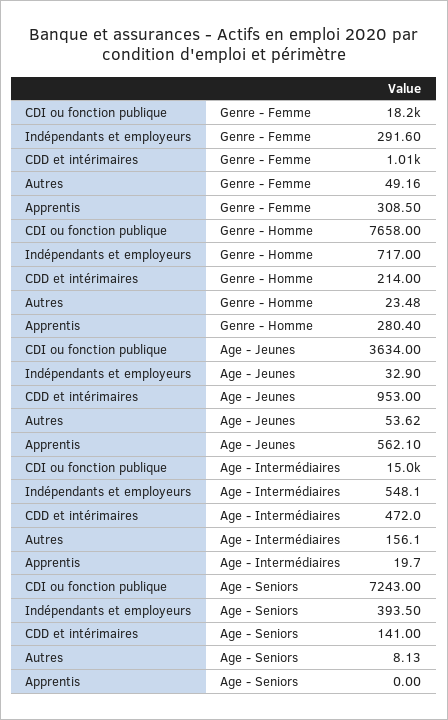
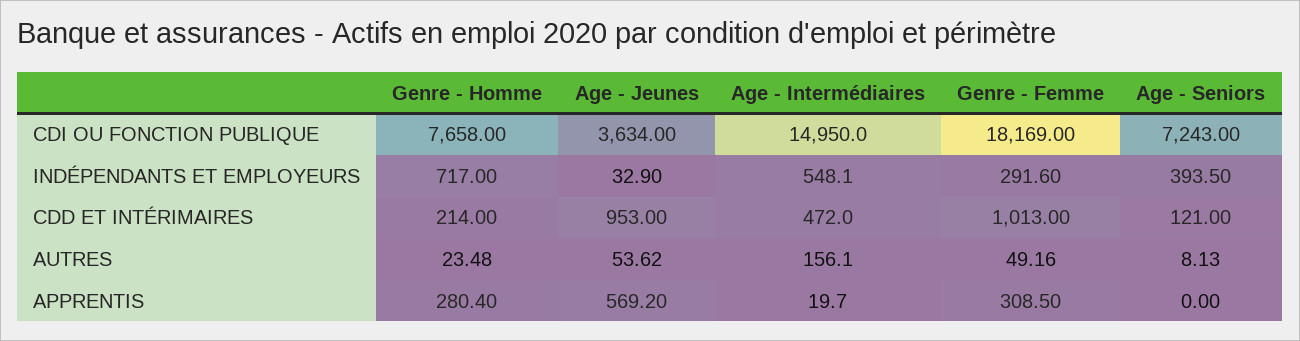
  {
    "CDI ou fonction publique": {
      "Genre - Femme": 18169,
      "Genre - Homme": 7658,
      "Age - Jeunes": 3634,
      "Age - Intermédiaires": 14950,
      "Age - Seniors": 7243
    },
    "Indépendants et employeurs": {
      "Genre - Femme": 291.6,
      "Genre - Homme": 717,
      "Age - Jeunes": 32.9,
      "Age - Intermédiaires": 548.1,
      "Age - Seniors": 393.5
    },
    "CDD et intérimaires": {
      "Genre - Femme": 1013,
      "Genre - Homme": 214,
      "Age - Jeunes": 953,
      "Age - Intermédiaires": 472,
-     "Age - Seniors": 141
+     "Age - Seniors": 121
    },
    "Autres": {
      "Genre - Femme": 49.16,
      "Genre - Homme": 23.48,
      "Age - Jeunes": 53.62,
      "Age - Intermédiaires": 156.1,
      "Age - Seniors": 8.13
    },
    "Apprentis": {
      "Genre - Femme": 308.5,
      "Genre - Homme": 280.4,
-     "Age - Jeunes": 562.1,
+     "Age - Jeunes": 569.2,
      "Age - Intermédiaires": 19.7,
      "Age - Seniors": 0
    }
  }

